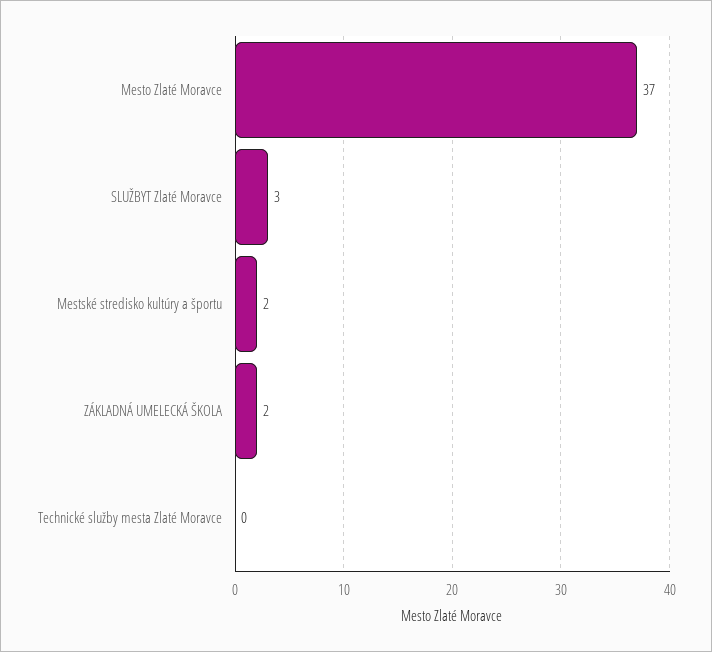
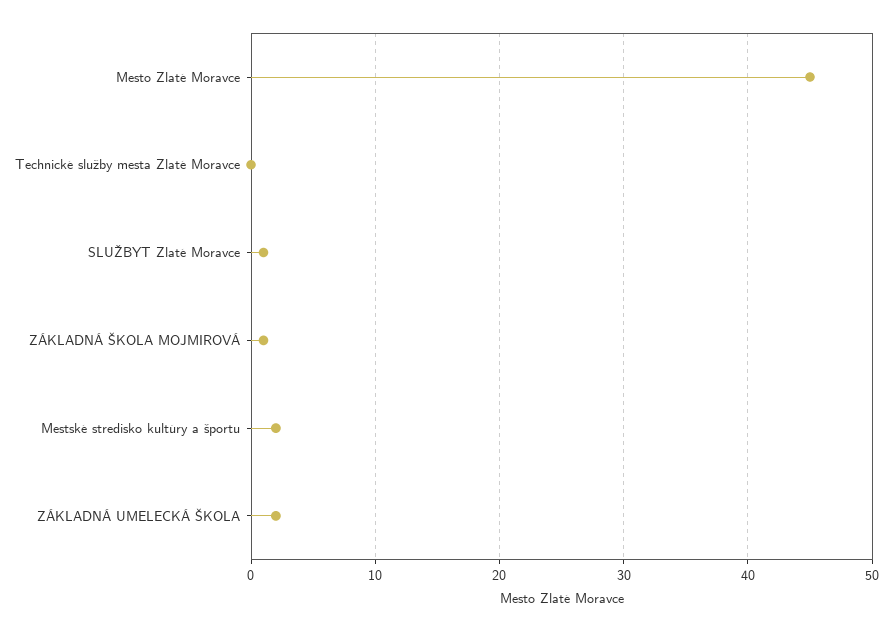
  {
-   "Mesto Zlaté Moravce": 37,
+   "Mesto Zlaté Moravce": 45,
-   "SLUŽBYT Zlaté Moravce": 3,
+   "SLUŽBYT Zlaté Moravce": 1,
    "Mestské stredisko kultúry a športu": 2,
    "ZÁKLADNÁ UMELECKÁ ŠKOLA": 2,
-   "Technické služby mesta Zlaté Moravce": 0
+   "Technické služby mesta Zlaté Moravce": 0,
+   "ZÁKLADNÁ ŠKOLA MOJMIROVÁ": 1
  }

